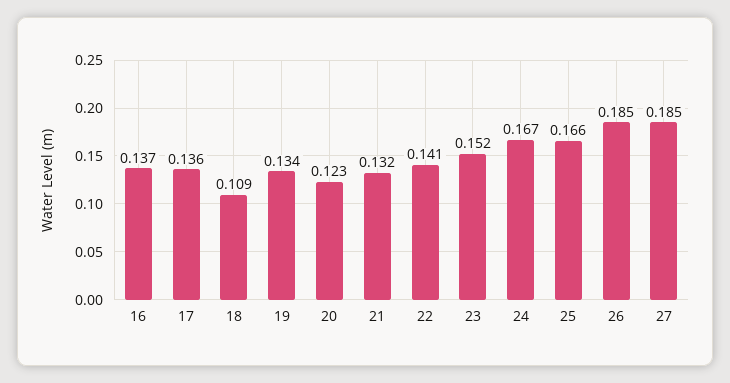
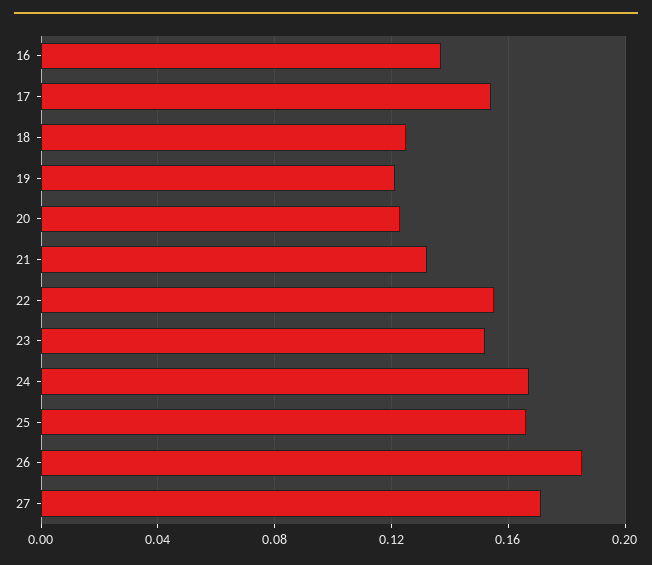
  {
    "16": 0.137,
-   "17": 0.136,
+   "17": 0.155,
-   "18": 0.109,
+   "18": 0.125,
-   "19": 0.134,
+   "19": 0.12,
    "20": 0.123,
    "21": 0.132,
-   "22": 0.141,
+   "22": 0.155,
    "23": 0.152,
    "24": 0.167,
    "25": 0.166,
    "26": 0.185,
-   "27": 0.185
+   "27": 0.17
  }

